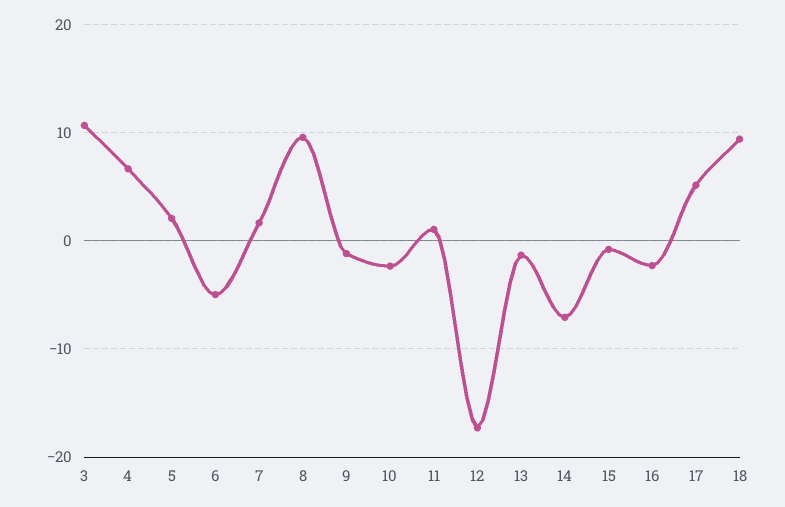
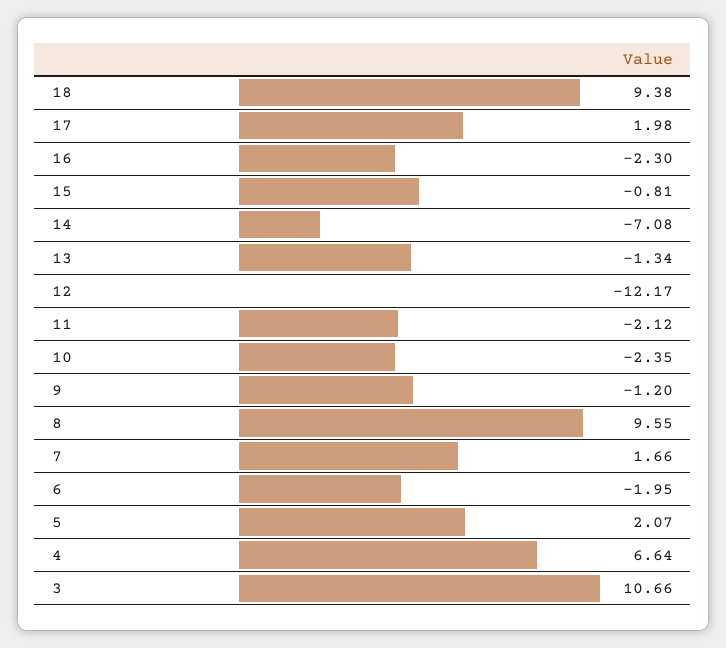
  {
    "3": 10.66,
    "4": 6.64,
    "5": 2.07,
-   "6": -5,
+   "6": -1.95,
    "7": 1.66,
    "8": 9.55,
    "9": -1.2,
    "10": -2.35,
-   "11": 1,
+   "11": -2.12,
-   "12": -17,
+   "12": -12.17,
    "13": -1.34,
    "14": -7.08,
    "15": -0.81,
    "16": -2.3,
-   "17": 5,
+   "17": 1.98,
    "18": 9.38
  }

